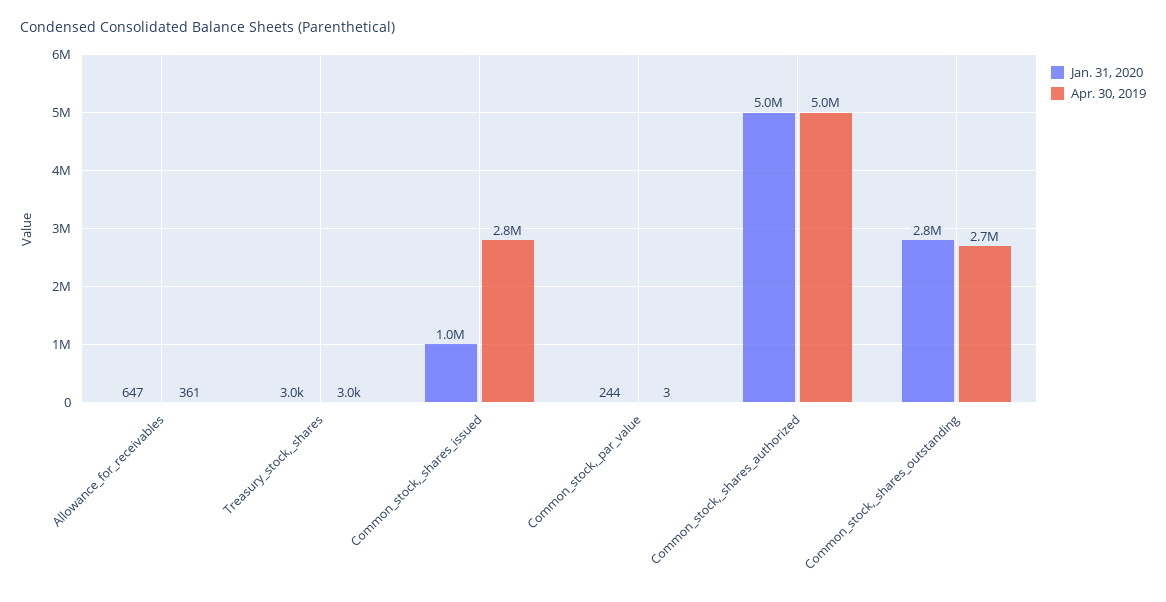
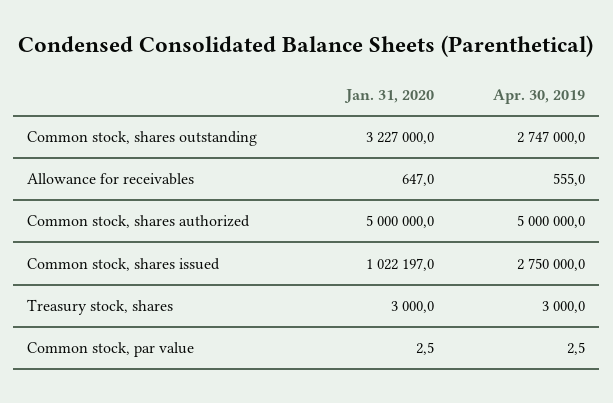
  {
    "Jan. 31, 2020": {
      "Allowance_for_receivables": 647,
      "Treasury_stock,_shares": 3000,
      "Common_stock,_shares_issued": 1022197,
-     "Common_stock,_par_value": 244,
+     "Common_stock,_par_value": 2.5,
      "Common_stock,_shares_authorized": 5000000,
-     "Common_stock,_shares_outstanding": 2800000
+     "Common_stock,_shares_outstanding": 3227000
    },
    "Apr. 30, 2019": {
-     "Allowance_for_receivables": 361,
+     "Allowance_for_receivables": 555,
      "Treasury_stock,_shares": 3000,
      "Common_stock,_shares_issued": 2750000,
      "Common_stock,_par_value": 2.5,
      "Common_stock,_shares_authorized": 5000000,
      "Common_stock,_shares_outstanding": 2747000
    }
  }

